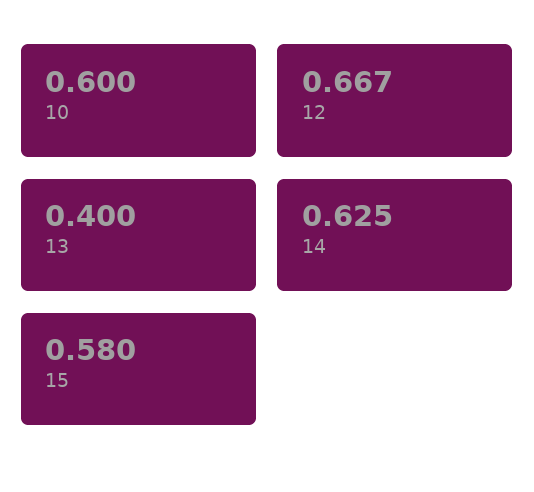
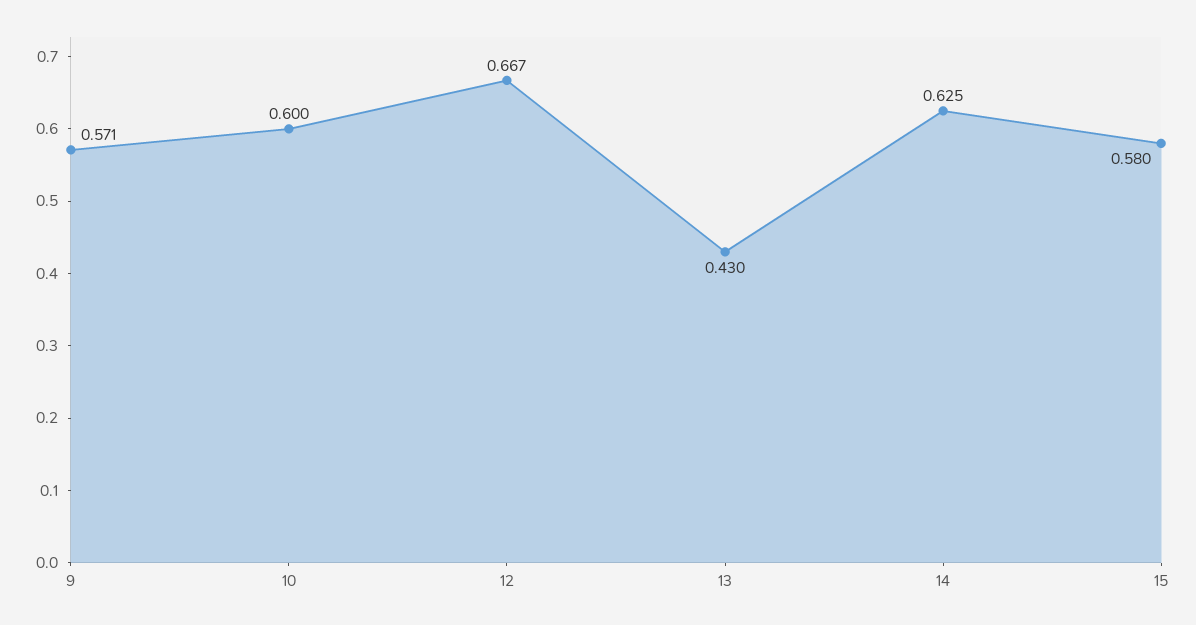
  {
    "10": 0.6,
    "12": 0.667,
-   "13": 0.4,
+   "13": 0.43,
    "14": 0.625,
-   "15": 0.58
+   "15": 0.58,
+   "9": 0.571
  }

